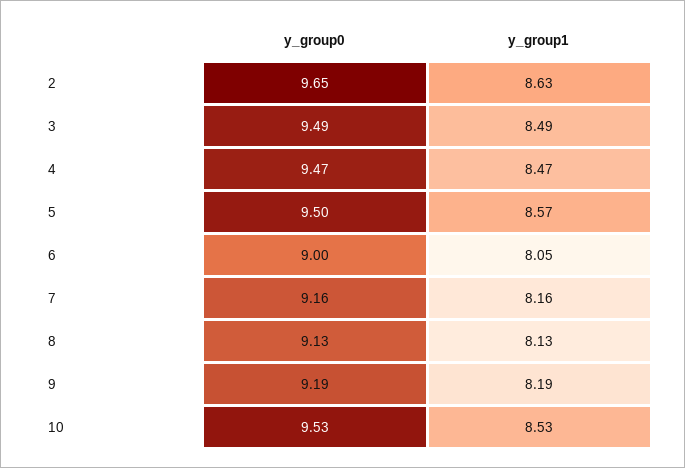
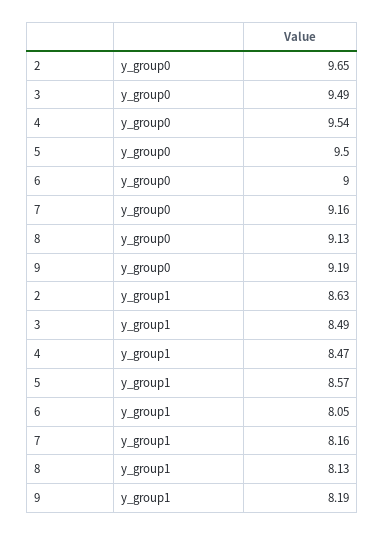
  {
    "y_group0": {
      "2": 9.65,
      "3": 9.49,
-     "4": 9.47,
+     "4": 9.54,
      "5": 9.5,
      "6": 9,
      "7": 9.16,
      "8": 9.13,
-     "9": 9.19,
+     "9": 9.19
-     "10": 9.53
    },
    "y_group1": {
      "2": 8.63,
      "3": 8.49,
      "4": 8.47,
      "5": 8.57,
      "6": 8.05,
      "7": 8.16,
      "8": 8.13,
-     "9": 8.19,
+     "9": 8.19
-     "10": 8.53
    }
  }

